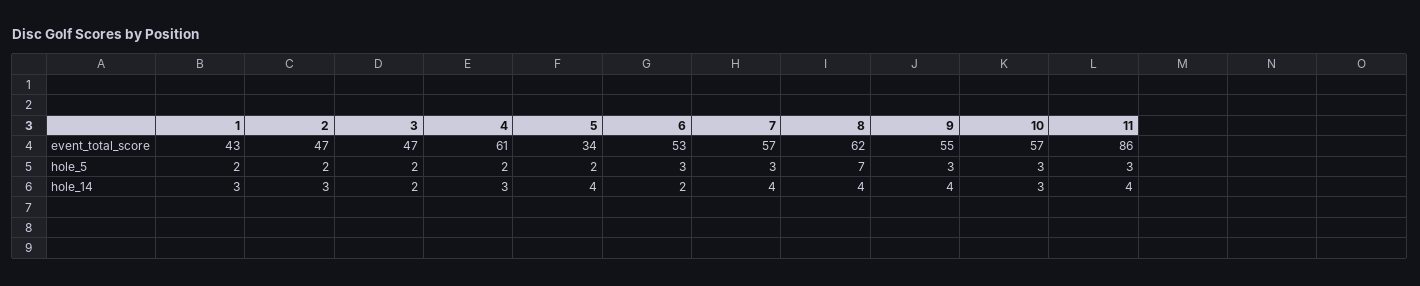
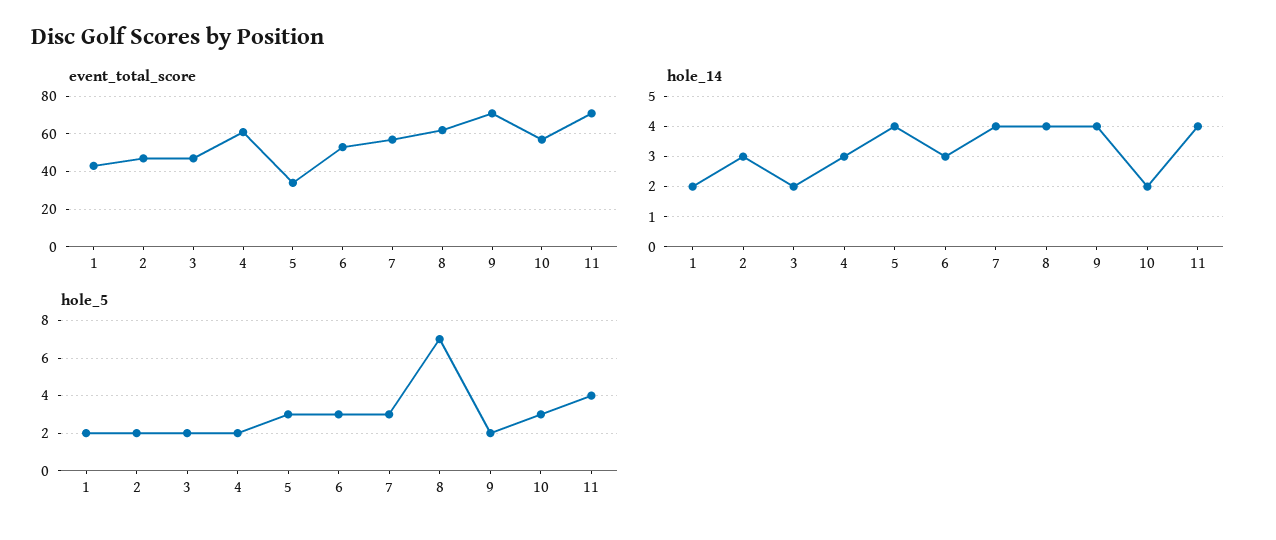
  {
    "event_total_score": {
      "1": 43,
      "2": 47,
      "3": 47,
      "4": 61,
      "5": 34,
      "6": 53,
      "7": 57,
      "8": 62,
-     "9": 55,
+     "9": 70,
      "10": 57,
-     "11": 86
+     "11": 70
    },
    "hole_5": {
      "1": 2,
      "2": 2,
      "3": 2,
      "4": 2,
-     "5": 2,
+     "5": 3,
      "6": 3,
      "7": 3,
      "8": 7,
-     "9": 3,
+     "9": 2,
      "10": 3,
-     "11": 3
+     "11": 4
    },
    "hole_14": {
-     "1": 3,
+     "1": 2,
      "2": 3,
      "3": 2,
      "4": 3,
      "5": 4,
-     "6": 2,
+     "6": 3,
      "7": 4,
      "8": 4,
      "9": 4,
-     "10": 3,
+     "10": 2,
      "11": 4
    }
  }

